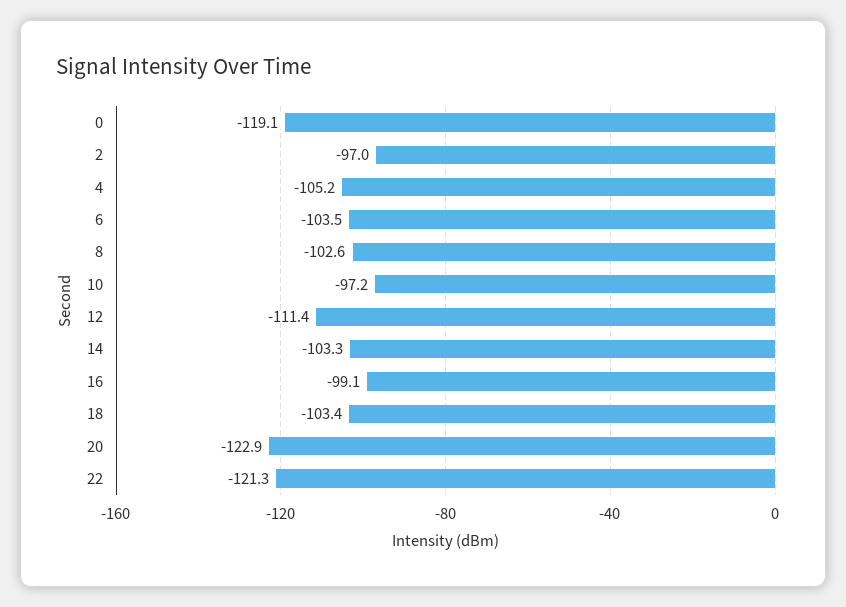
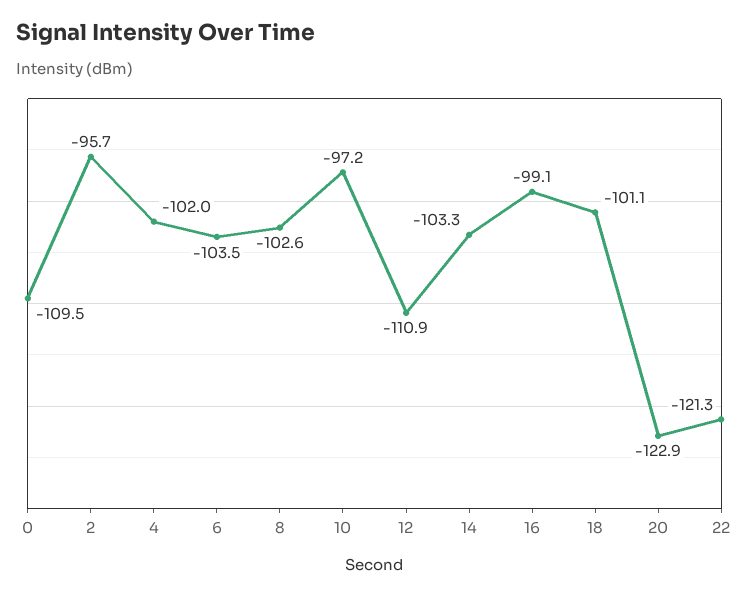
  {
-   "0": -119.1,
+   "0": -109.5,
-   "2": -97,
+   "2": -95.7,
-   "4": -105.2,
+   "4": -102,
    "6": -103.5,
    "8": -102.6,
    "10": -97.2,
-   "12": -111.4,
+   "12": -110.9,
    "14": -103.3,
    "16": -99.1,
-   "18": -103.4,
+   "18": -101.1,
    "20": -122.9,
    "22": -121.3
  }

